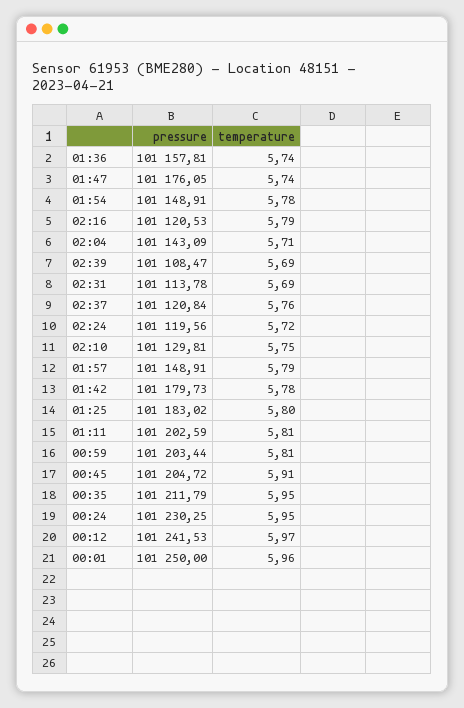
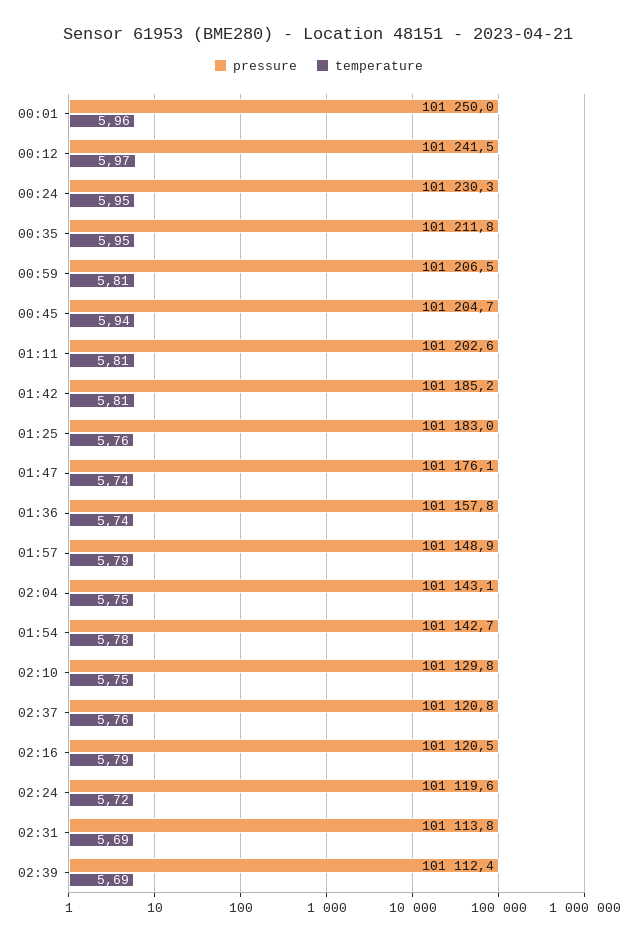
  {
    "pressure": {
      "01:36": 101157.81,
      "01:47": 101176.05,
-     "01:54": 101148.91,
+     "01:54": 101142.7,
      "02:16": 101120.53,
      "02:04": 101143.09,
-     "02:39": 101108.47,
+     "02:39": 101112.4,
      "02:31": 101113.78,
      "02:37": 101120.84,
      "02:24": 101119.56,
      "02:10": 101129.81,
      "01:57": 101148.91,
-     "01:42": 101179.73,
+     "01:42": 101185.2,
      "01:25": 101183.02,
      "01:11": 101202.59,
-     "00:59": 101203.44,
+     "00:59": 101206.5,
      "00:45": 101204.72,
      "00:35": 101211.79,
      "00:24": 101230.25,
      "00:12": 101241.53,
      "00:01": 101250
    },
    "temperature": {
      "01:36": 5.74,
      "01:47": 5.74,
      "01:54": 5.78,
      "02:16": 5.79,
-     "02:04": 5.71,
+     "02:04": 5.75,
      "02:39": 5.69,
      "02:31": 5.69,
      "02:37": 5.76,
      "02:24": 5.72,
      "02:10": 5.75,
      "01:57": 5.79,
-     "01:42": 5.78,
+     "01:42": 5.81,
-     "01:25": 5.8,
+     "01:25": 5.76,
      "01:11": 5.81,
      "00:59": 5.81,
-     "00:45": 5.91,
+     "00:45": 5.94,
      "00:35": 5.95,
      "00:24": 5.95,
      "00:12": 5.97,
      "00:01": 5.96
    }
  }

